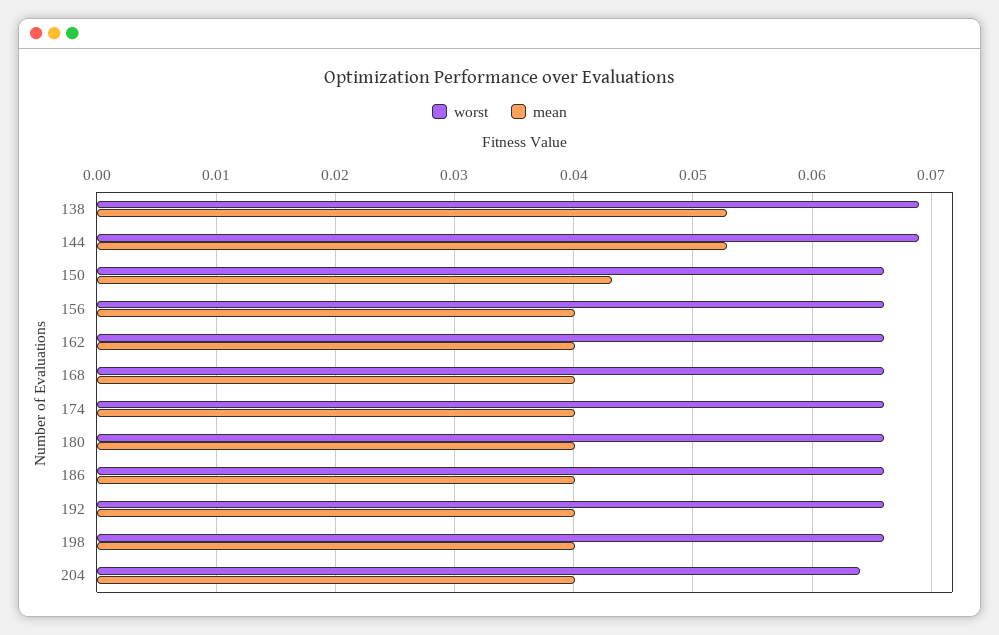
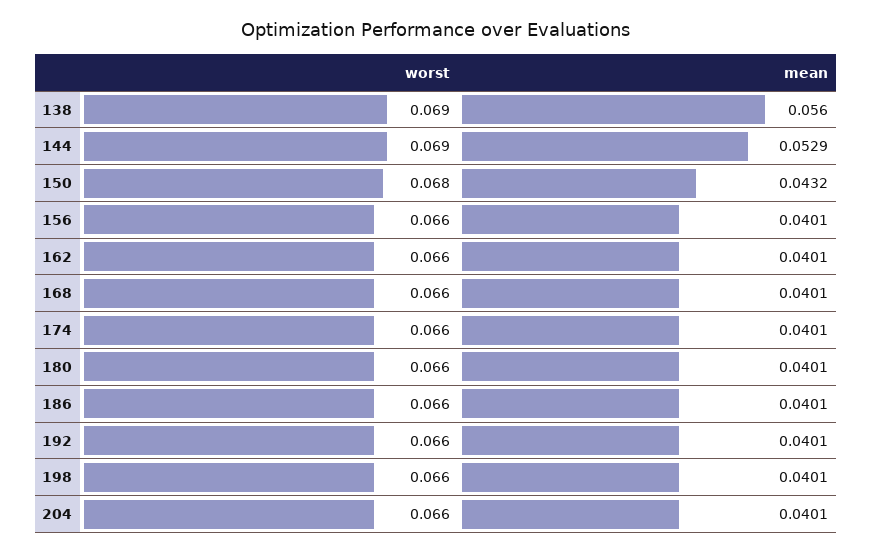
  {
    "worst": {
      "138": 0.069,
      "144": 0.069,
-     "150": 0.066,
+     "150": 0.068,
      "156": 0.066,
      "162": 0.066,
      "168": 0.066,
      "174": 0.066,
      "180": 0.066,
      "186": 0.066,
      "192": 0.066,
      "198": 0.066,
-     "204": 0.064
+     "204": 0.066
    },
    "mean": {
-     "138": 0.053,
+     "138": 0.056,
      "144": 0.0529,
      "150": 0.0432,
      "156": 0.0401,
      "162": 0.0401,
      "168": 0.0401,
      "174": 0.0401,
      "180": 0.0401,
      "186": 0.0401,
      "192": 0.0401,
      "198": 0.0401,
      "204": 0.0401
    }
  }

